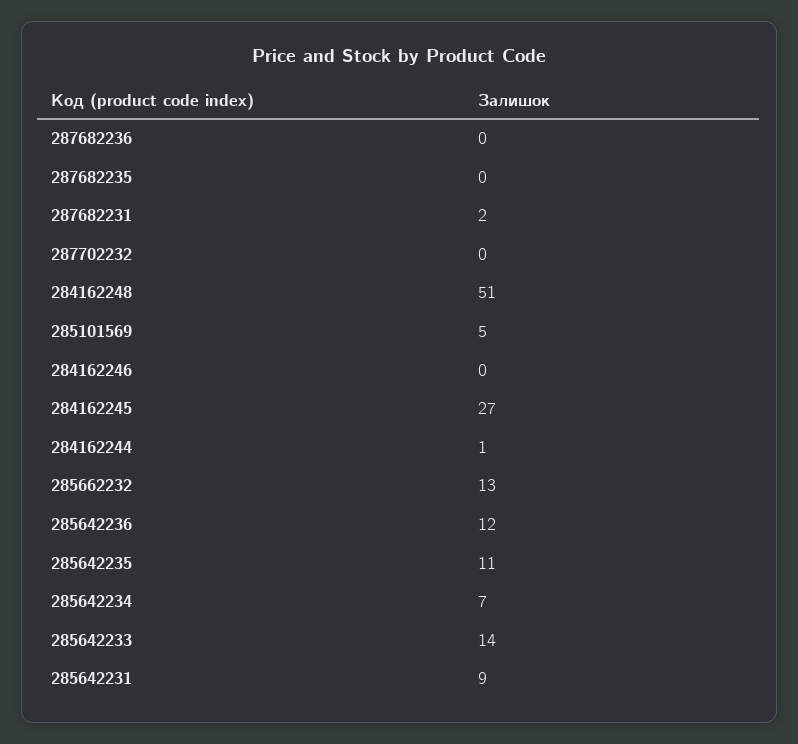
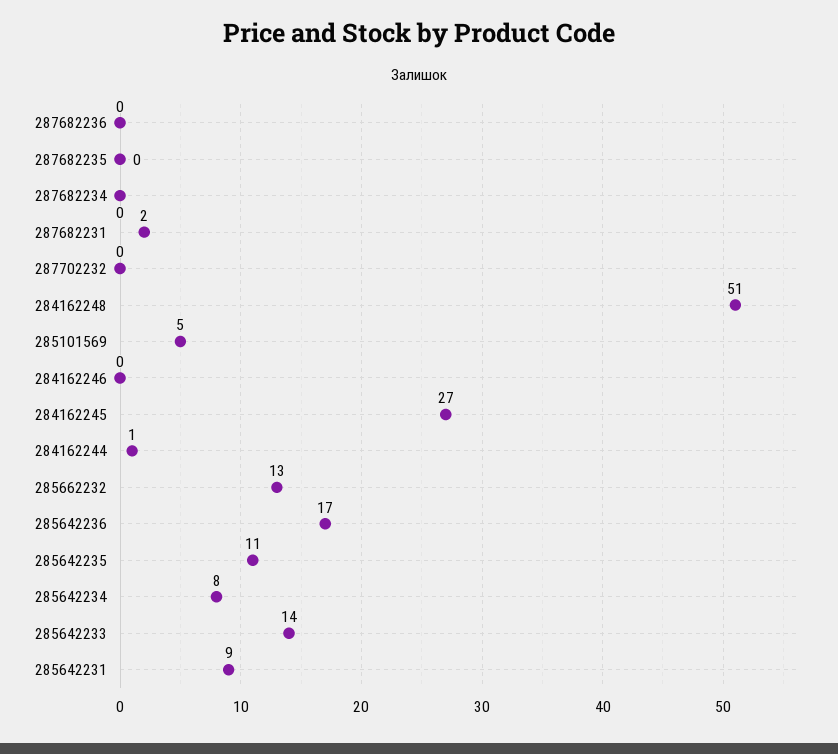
  {
    "287682236": 0,
    "287682235": 0,
    "287682231": 2,
    "287702232": 0,
    "284162248": 51,
    "285101569": 5,
    "284162246": 0,
    "284162245": 27,
    "284162244": 1,
    "285662232": 13,
-   "285642236": 12,
+   "285642236": 17,
    "285642235": 11,
-   "285642234": 7,
+   "285642234": 8,
    "285642233": 14,
-   "285642231": 9
+   "285642231": 9,
+   "287682234": 0
  }

